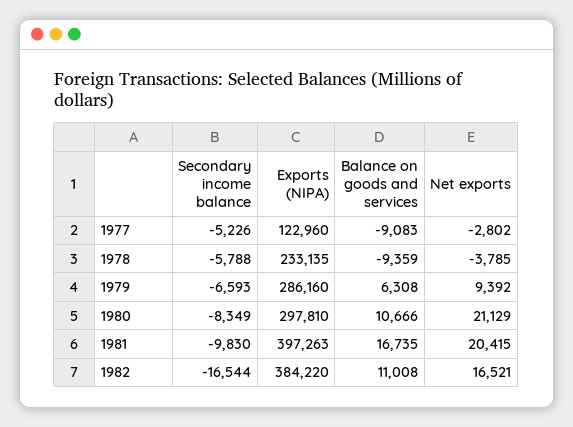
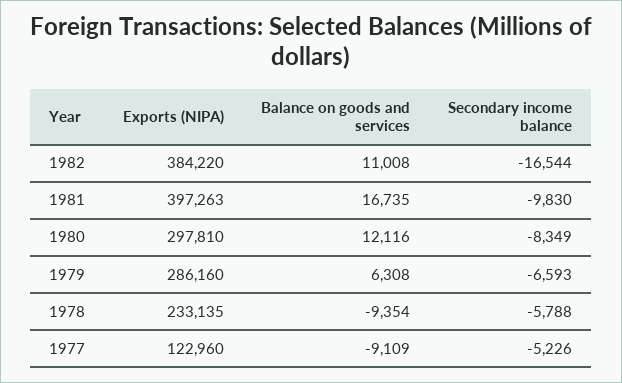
  {
    "Secondary income balance": {
      "1977": -5226,
      "1978": -5788,
      "1979": -6593,
      "1980": -8349,
      "1981": -9830,
      "1982": -16544
    },
    "Exports (NIPA)": {
      "1977": 122960,
      "1978": 233135,
      "1979": 286160,
      "1980": 297810,
      "1981": 397263,
      "1982": 384220
    },
    "Balance on goods and services": {
-     "1977": -9083,
+     "1977": -9109,
-     "1978": -9359,
+     "1978": -9354,
      "1979": 6308,
-     "1980": 10666,
+     "1980": 12116,
      "1981": 16735,
      "1982": 11008
-   },
+   }
-   "Net exports": {
-     "1977": -2802,
-     "1978": -3785,
-     "1979": 9392,
-     "1980": 21129,
-     "1981": 20415,
-     "1982": 16521
-   }
  }

